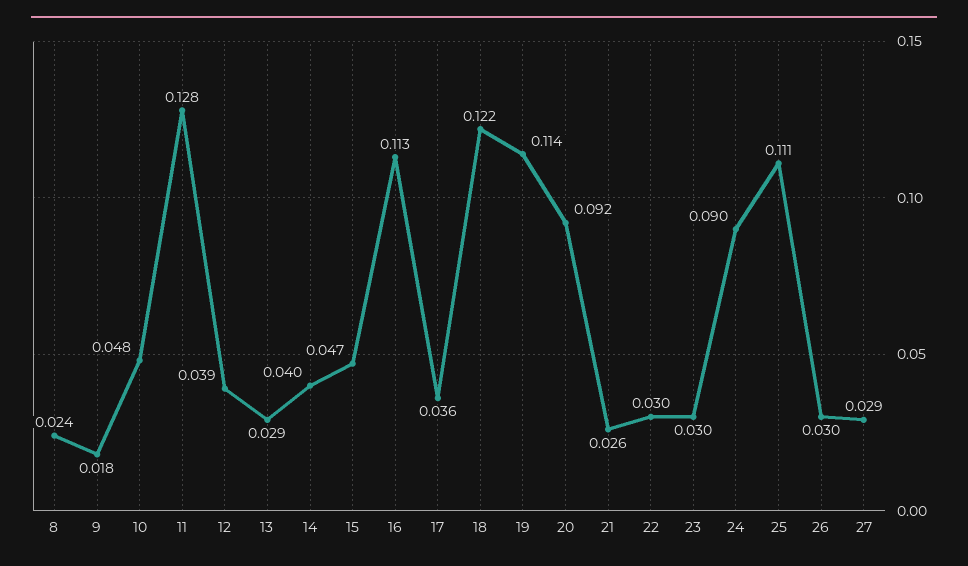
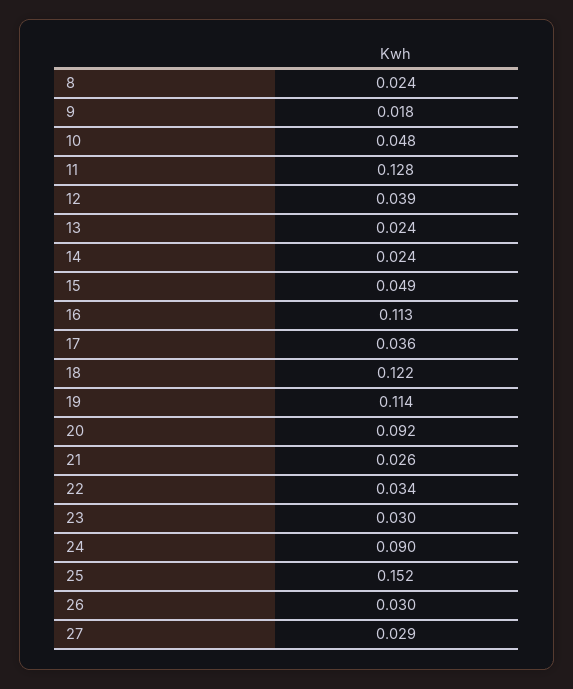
  {
    "8": 0.024,
    "9": 0.018,
    "10": 0.048,
    "11": 0.128,
    "12": 0.039,
-   "13": 0.029,
+   "13": 0.024,
-   "14": 0.04,
+   "14": 0.024,
-   "15": 0.047,
+   "15": 0.049,
    "16": 0.113,
    "17": 0.036,
    "18": 0.122,
    "19": 0.114,
    "20": 0.092,
    "21": 0.026,
-   "22": 0.03,
+   "22": 0.034,
    "23": 0.03,
    "24": 0.09,
-   "25": 0.111,
+   "25": 0.152,
    "26": 0.03,
    "27": 0.029
  }

